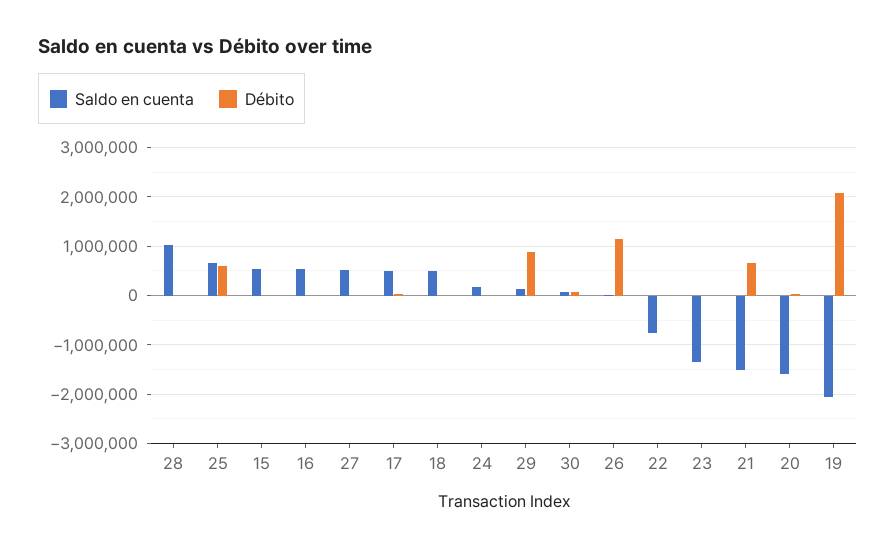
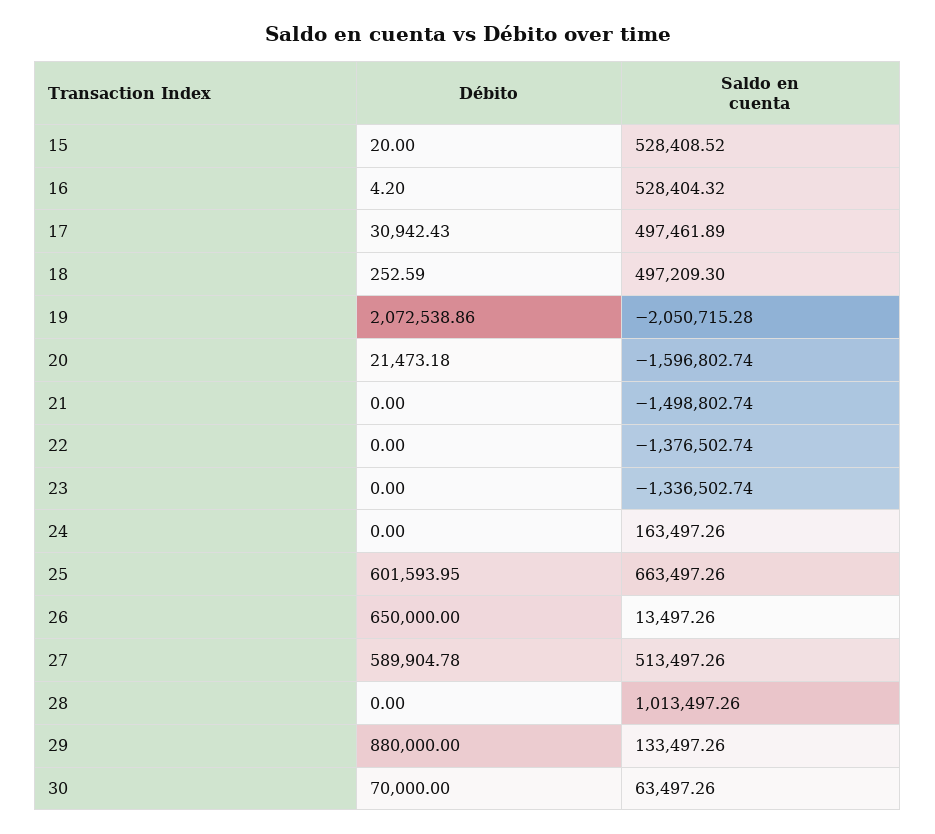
  {
    "Saldo en cuenta": {
      "28": 1013497.26,
      "25": 663497.26,
      "15": 528408.52,
      "16": 528404.32,
      "27": 513497.26,
      "17": 497461.89,
      "18": 497209.3,
      "24": 163497.26,
      "29": 133497.26,
      "30": 63497.26,
      "26": 13497.26,
-     "22": -800000,
+     "22": -1376502.74,
      "23": -1336502.74,
      "21": -1498802.74,
      "20": -1596802.74,
      "19": -2050715.28
    },
    "Débito": {
      "28": 0,
      "25": 601593.95,
      "15": 20,
      "16": 4.2,
-     "27": 0,
+     "27": 589904.78,
      "17": 30942.43,
      "18": 252.59,
      "24": 0,
      "29": 880000,
      "30": 70000,
-     "26": 1200000,
+     "26": 650000,
      "22": 0,
      "23": 0,
-     "21": 600000,
+     "21": 0,
      "20": 21473.18,
      "19": 2072538.86
    }
  }

